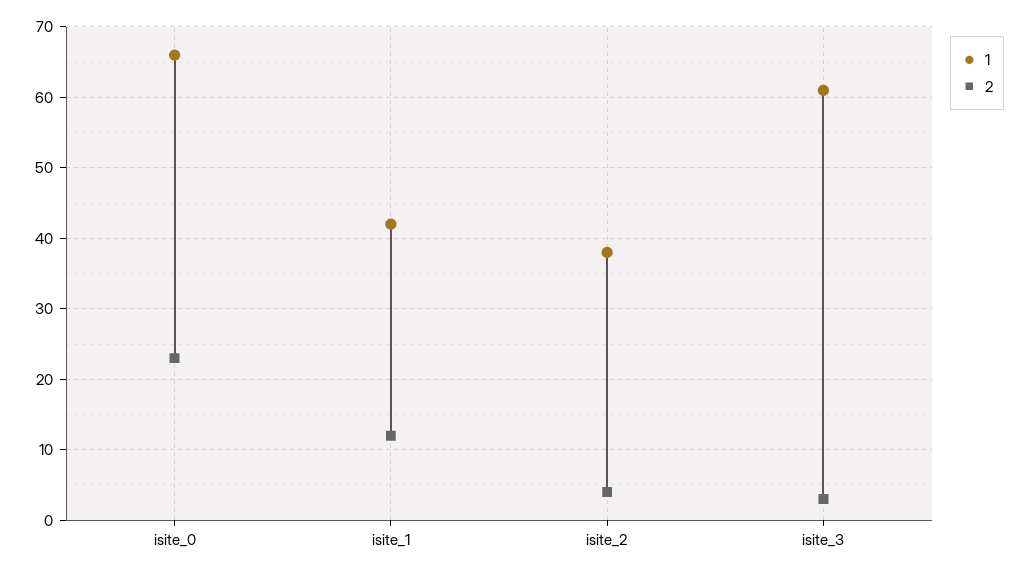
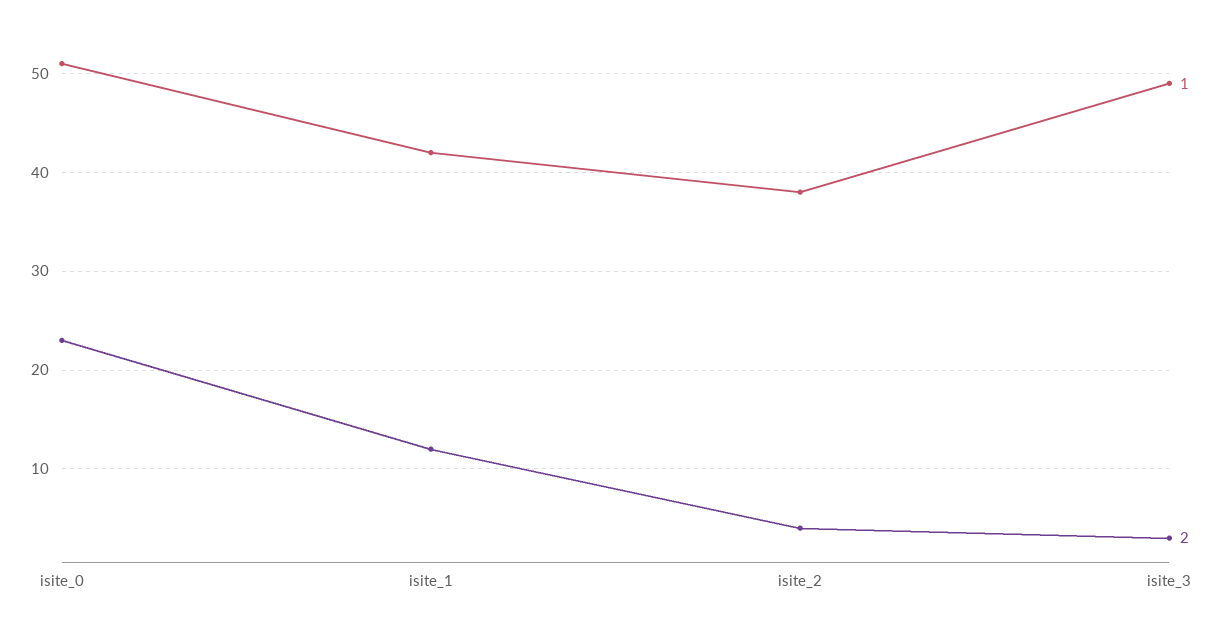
  {
    "1": {
-     "isite_0": 66,
+     "isite_0": 51,
      "isite_1": 42,
      "isite_2": 38,
-     "isite_3": 61
+     "isite_3": 49
    },
    "2": {
      "isite_0": 23,
      "isite_1": 12,
      "isite_2": 4,
      "isite_3": 3
    }
  }

